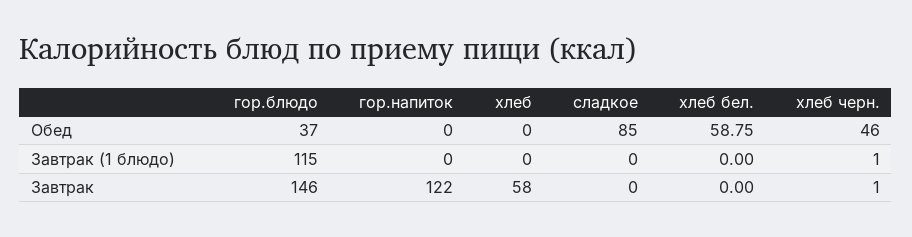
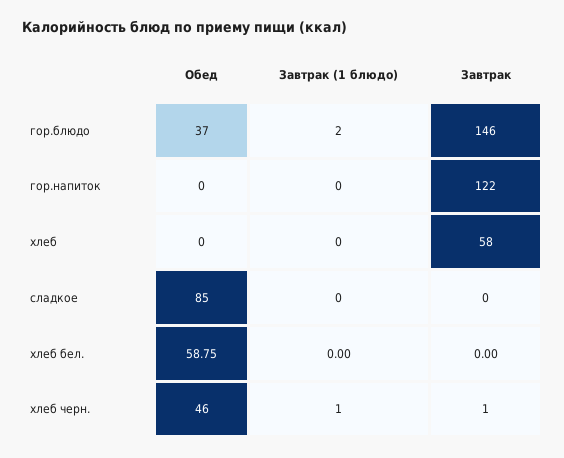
  {
    "гор.блюдо": {
      "Обед": 37,
-     "Завтрак (1 блюдо)": 115,
+     "Завтрак (1 блюдо)": 2,
      "Завтрак": 146
    },
    "гор.напиток": {
      "Обед": 0,
      "Завтрак (1 блюдо)": 0,
      "Завтрак": 122
    },
    "хлеб": {
      "Обед": 0,
      "Завтрак (1 блюдо)": 0,
      "Завтрак": 58
    },
    "сладкое": {
      "Обед": 85,
      "Завтрак (1 блюдо)": 0,
      "Завтрак": 0
    },
    "хлеб бел.": {
      "Обед": 58.75,
      "Завтрак (1 блюдо)": 0,
      "Завтрак": 0
    },
    "хлеб черн.": {
      "Обед": 46,
      "Завтрак (1 блюдо)": 1,
      "Завтрак": 1
    }
  }

